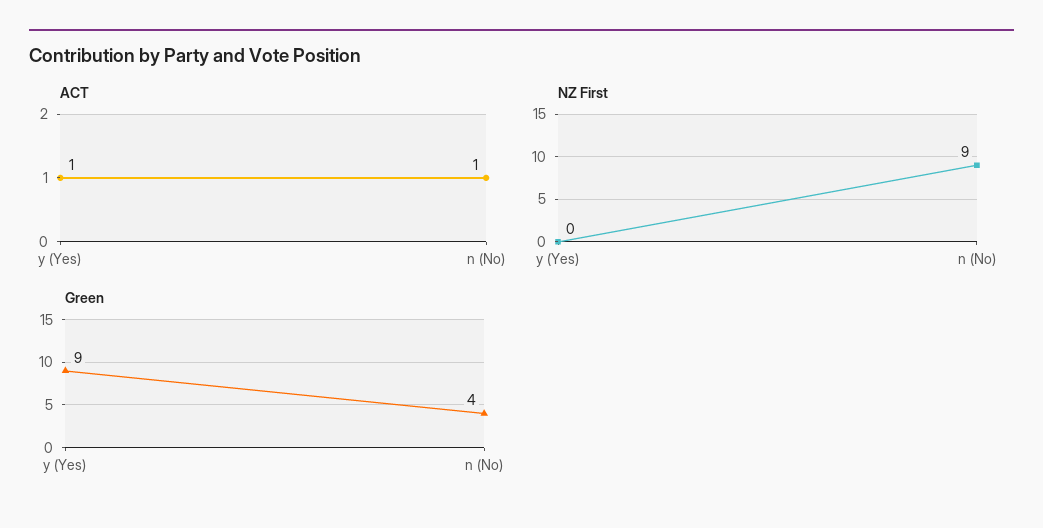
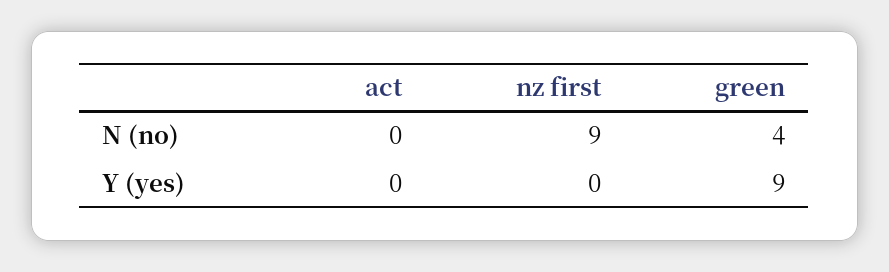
  {
    "ACT": {
-     "y (Yes)": 1,
+     "y (Yes)": 0,
-     "n (No)": 1
+     "n (No)": 0
    },
    "NZ First": {
      "y (Yes)": 0,
      "n (No)": 9
    },
    "Green": {
      "y (Yes)": 9,
      "n (No)": 4
    }
  }

